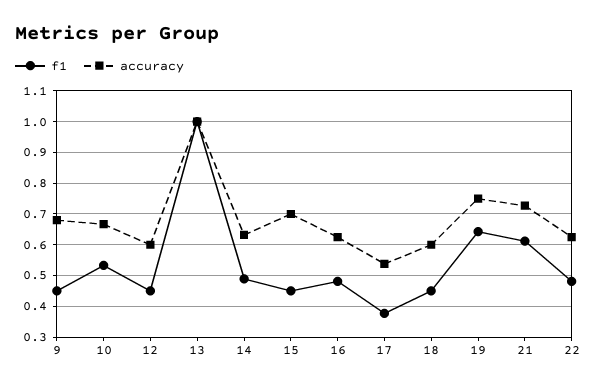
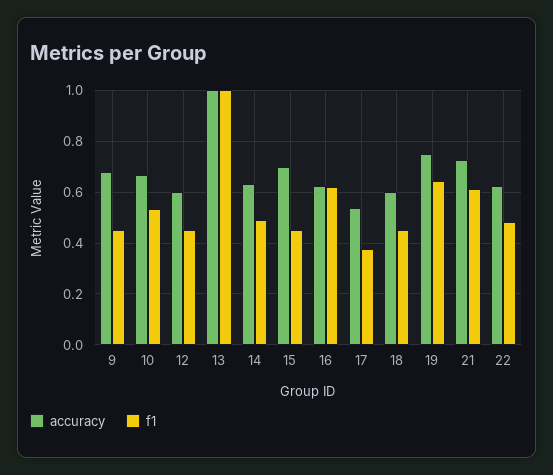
  {
    "f1": {
      "9": 0.46,
      "10": 0.54,
      "12": 0.46,
      "13": 1,
      "14": 0.48,
      "15": 0.46,
-     "16": 0.48,
+     "16": 0.625,
      "17": 0.38,
      "18": 0.46,
      "19": 0.64,
      "21": 0.62,
      "22": 0.48
    },
    "accuracy": {
      "9": 0.68,
      "10": 0.66,
      "12": 0.6,
      "13": 1,
      "14": 0.64,
      "15": 0.7,
      "16": 0.62,
      "17": 0.54,
      "18": 0.6,
      "19": 0.76,
      "21": 0.72,
      "22": 0.62
    }
  }

